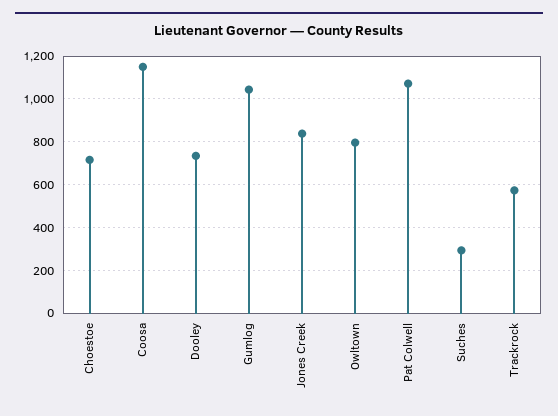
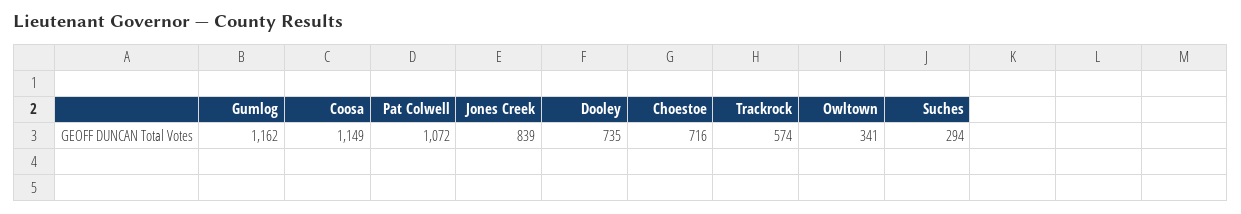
  {
    "Choestoe": 716,
    "Coosa": 1149,
    "Dooley": 735,
-   "Gumlog": 1050,
+   "Gumlog": 1162,
    "Jones Creek": 839,
-   "Owltown": 800,
+   "Owltown": 341,
    "Pat Colwell": 1072,
    "Suches": 294,
    "Trackrock": 574
  }

